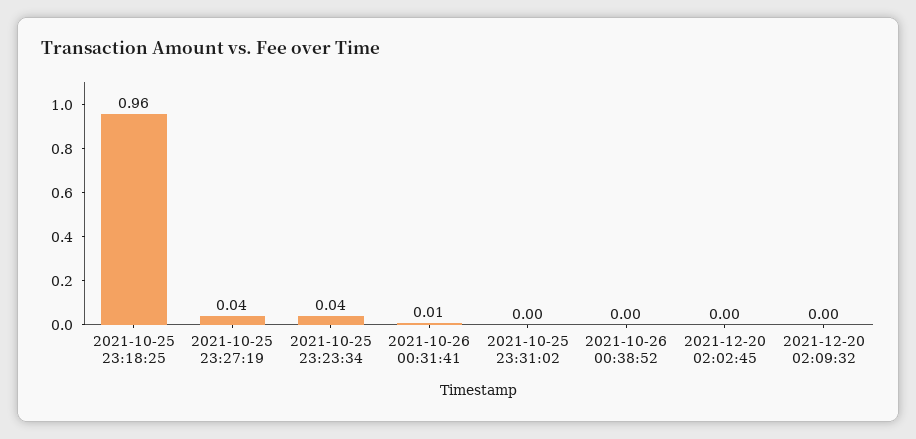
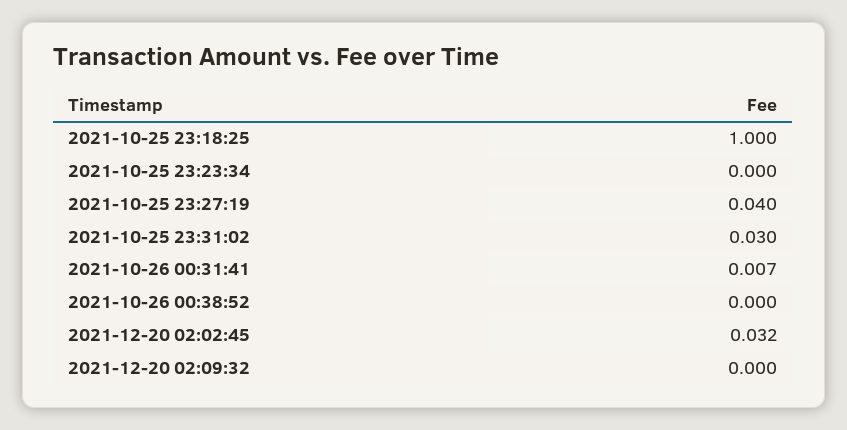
  {
-   "2021-10-25 23:18:25": 0.96,
+   "2021-10-25 23:18:25": 1,
    "2021-10-25 23:27:19": 0.04,
-   "2021-10-25 23:23:34": 0.04,
+   "2021-10-25 23:23:34": 0,
    "2021-10-26 00:31:41": 0.007,
-   "2021-10-25 23:31:02": 0,
+   "2021-10-25 23:31:02": 0.03,
    "2021-10-26 00:38:52": 0,
-   "2021-12-20 02:02:45": 0,
+   "2021-12-20 02:02:45": 0.032,
    "2021-12-20 02:09:32": 0
  }

